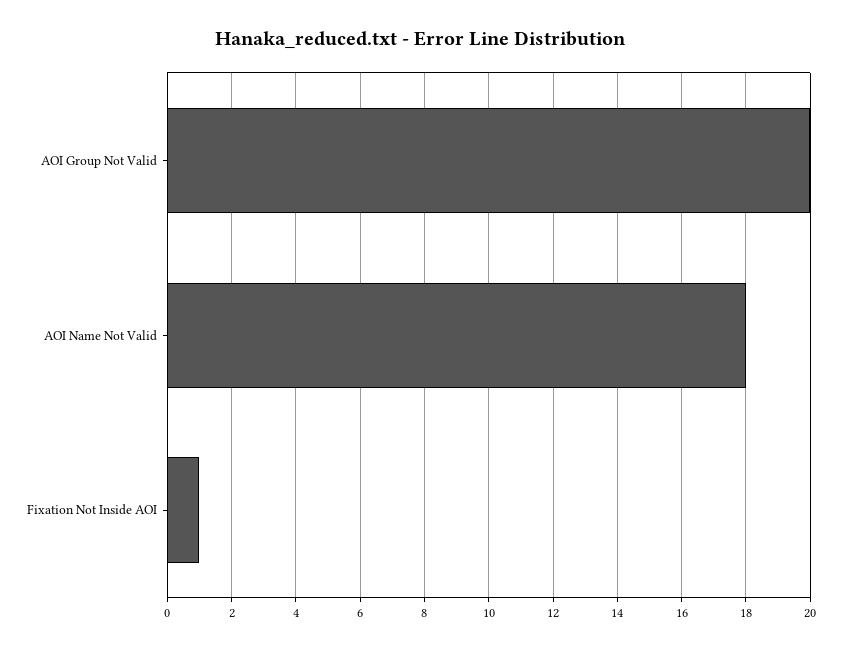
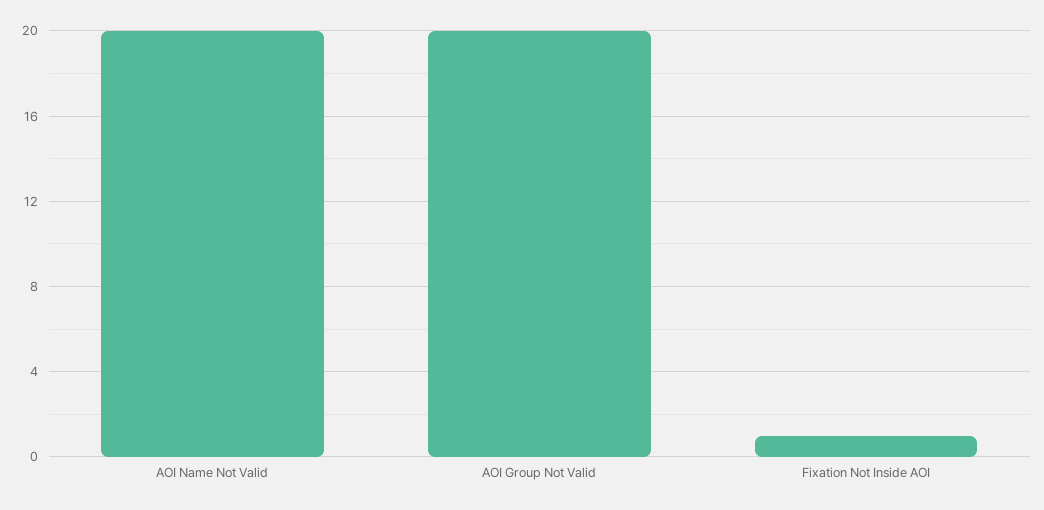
  {
    "AOI Group Not Valid": 20,
-   "AOI Name Not Valid": 18,
+   "AOI Name Not Valid": 20,
    "Fixation Not Inside AOI": 1
  }

